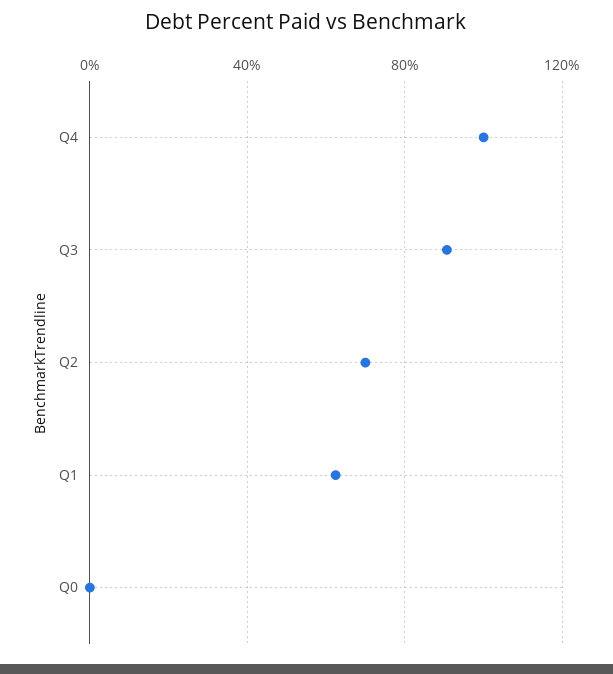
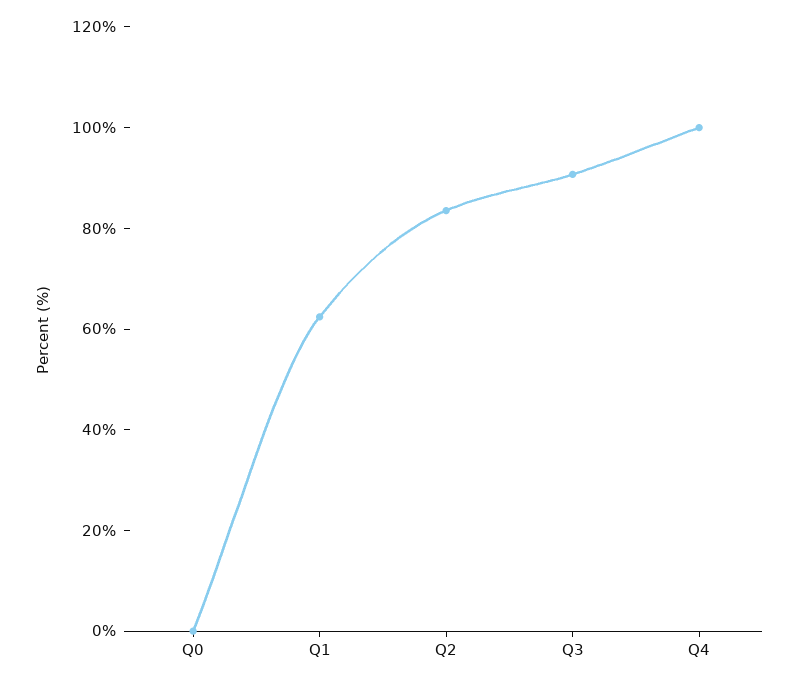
  {
    "Q4": 100,
    "Q3": 90,
-   "Q2": 70,
+   "Q2": 85,
    "Q1": 60,
    "Q0": 0
  }

